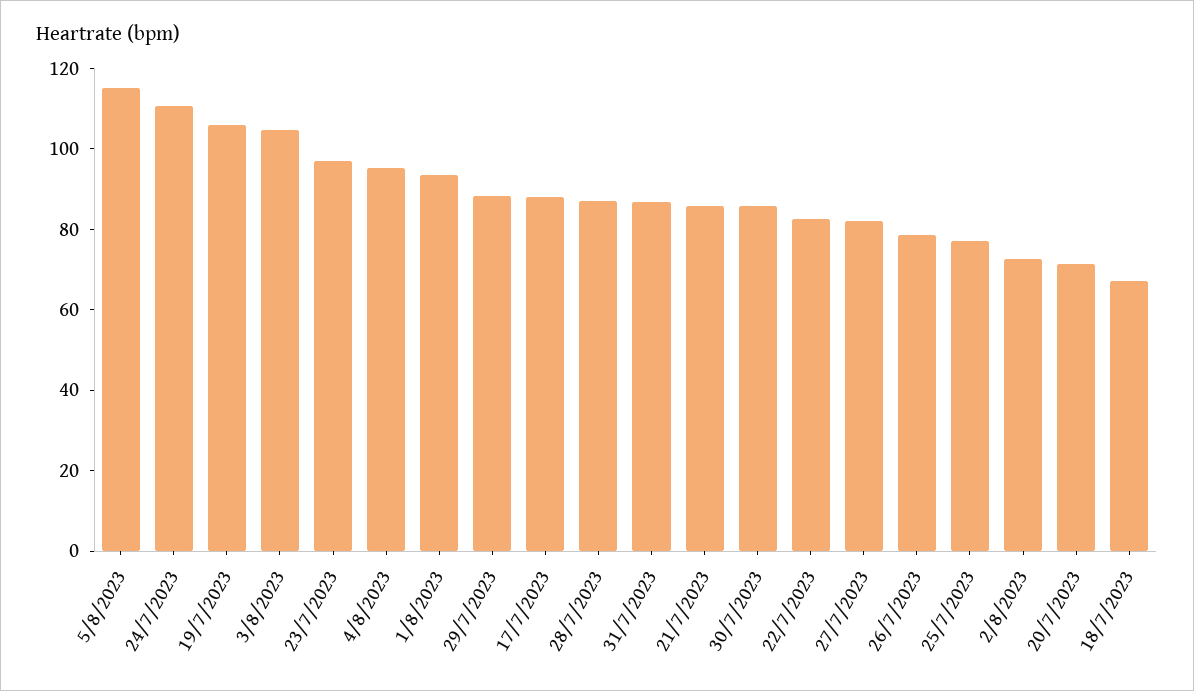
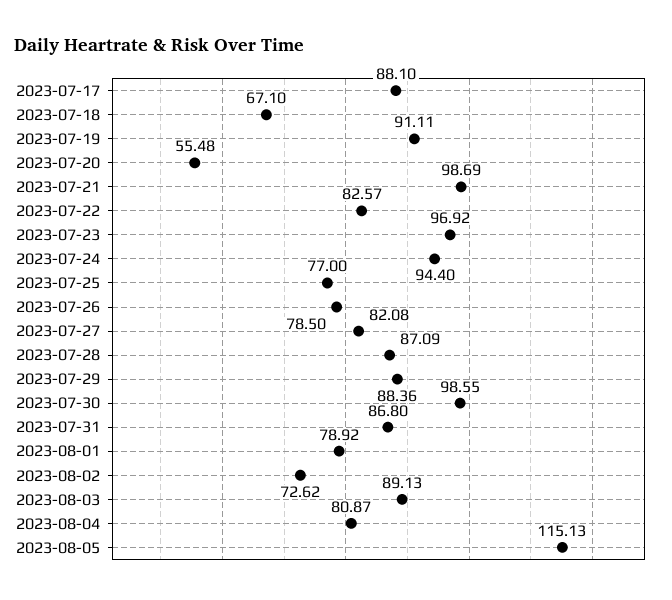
  {
    "5/8/2023": 115.13,
-   "24/7/2023": 110,
+   "24/7/2023": 94.4,
-   "19/7/2023": 105,
+   "19/7/2023": 91.11,
-   "3/8/2023": 105,
+   "3/8/2023": 89.13,
    "23/7/2023": 96.92,
-   "4/8/2023": 95,
+   "4/8/2023": 80.87,
-   "1/8/2023": 95,
+   "1/8/2023": 78.92,
    "29/7/2023": 88.36,
    "17/7/2023": 88.1,
    "28/7/2023": 87.09,
    "31/7/2023": 86.8,
-   "21/7/2023": 85,
+   "21/7/2023": 98.69,
-   "30/7/2023": 85,
+   "30/7/2023": 98.55,
    "22/7/2023": 82.57,
    "27/7/2023": 82.08,
    "26/7/2023": 78.5,
    "25/7/2023": 77,
    "2/8/2023": 72.62,
-   "20/7/2023": 70,
+   "20/7/2023": 55.48,
    "18/7/2023": 67.1
  }

